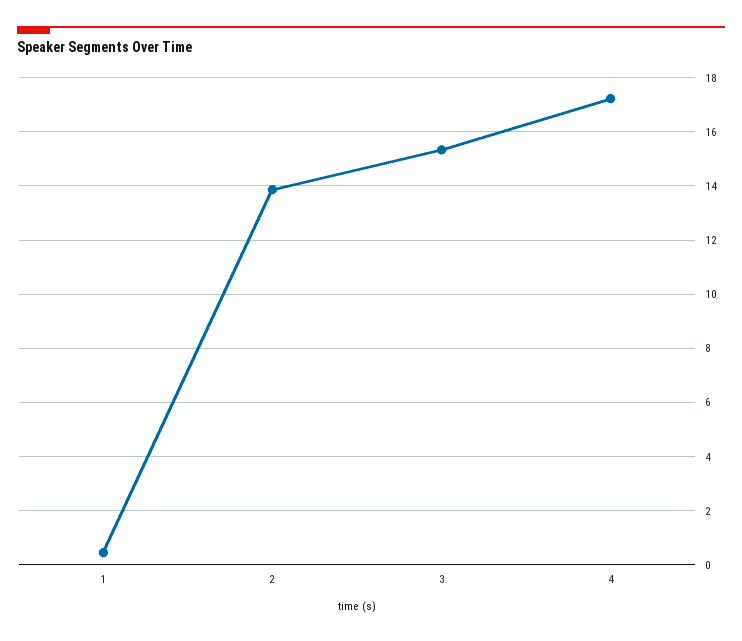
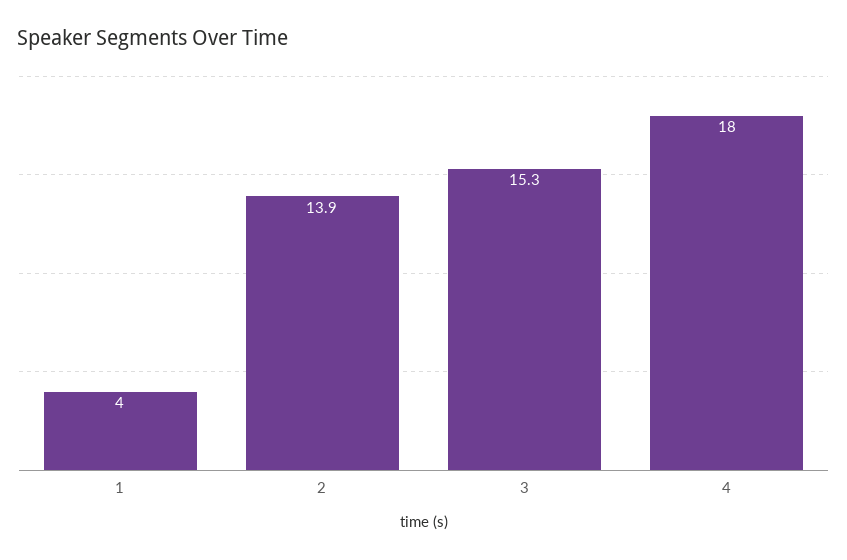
  {
-   "1": 0.5,
+   "1": 4,
    "2": 13.9,
    "3": 15.3,
-   "4": 17.25
+   "4": 18
  }

